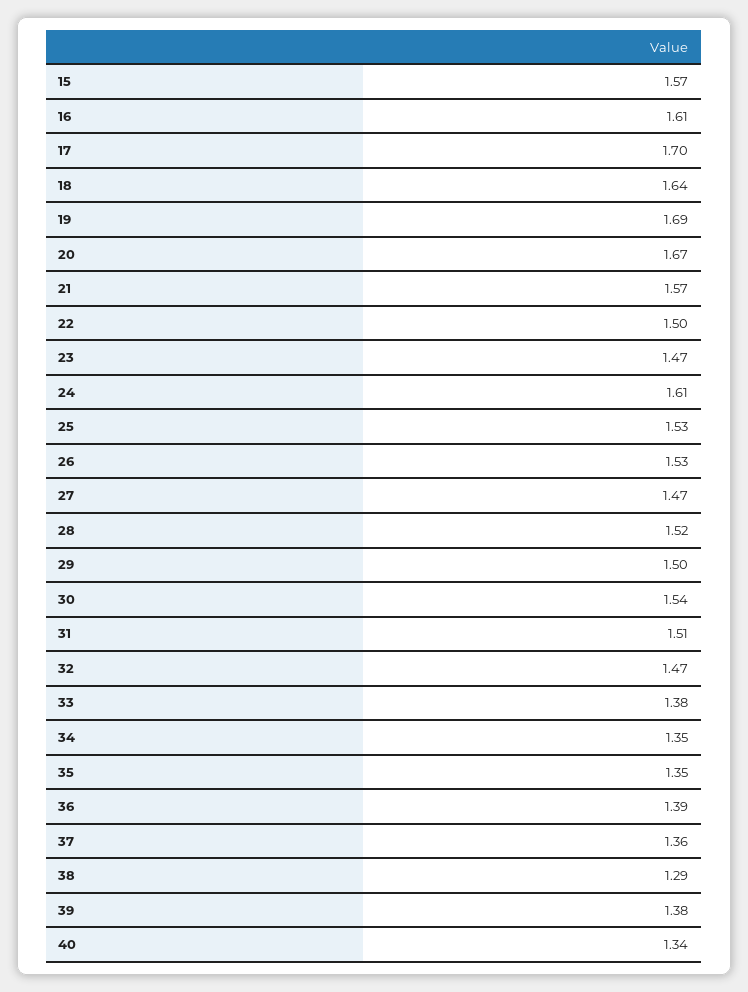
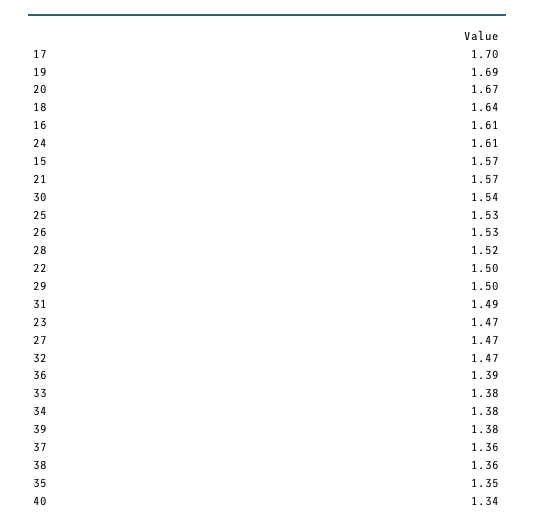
  {
    "15": 1.57,
    "16": 1.61,
    "17": 1.7,
    "18": 1.64,
    "19": 1.69,
    "20": 1.67,
    "21": 1.57,
    "22": 1.5,
    "23": 1.47,
    "24": 1.61,
    "25": 1.53,
    "26": 1.53,
    "27": 1.47,
    "28": 1.52,
    "29": 1.5,
    "30": 1.54,
-   "31": 1.51,
+   "31": 1.49,
    "32": 1.47,
    "33": 1.38,
-   "34": 1.35,
+   "34": 1.38,
    "35": 1.35,
    "36": 1.39,
    "37": 1.36,
-   "38": 1.29,
+   "38": 1.36,
    "39": 1.38,
    "40": 1.34
  }

